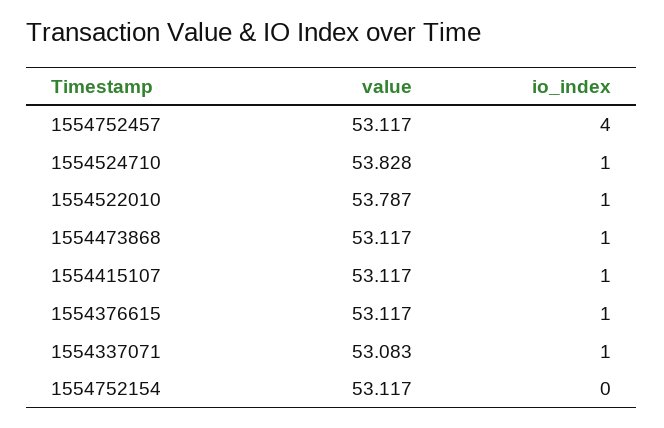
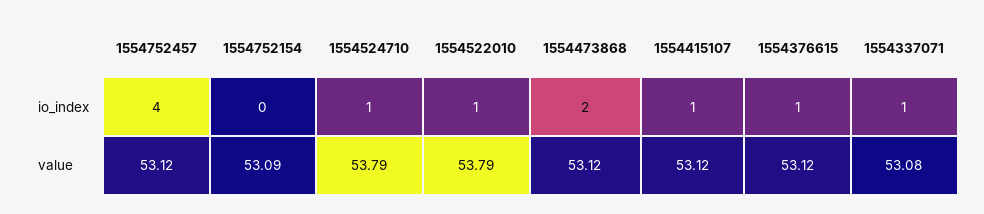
  {
    "value": {
      "1554752457": 53.117,
-     "1554524710": 53.828,
+     "1554524710": 53.79,
      "1554522010": 53.787,
      "1554473868": 53.117,
      "1554415107": 53.117,
      "1554376615": 53.117,
      "1554337071": 53.083,
-     "1554752154": 53.117
+     "1554752154": 53.09
    },
    "io_index": {
      "1554752457": 4,
      "1554524710": 1,
      "1554522010": 1,
-     "1554473868": 1,
+     "1554473868": 2,
      "1554415107": 1,
      "1554376615": 1,
      "1554337071": 1,
      "1554752154": 0
    }
  }

